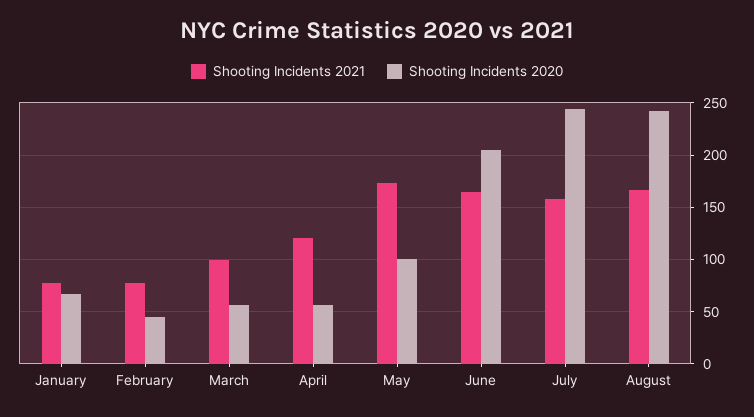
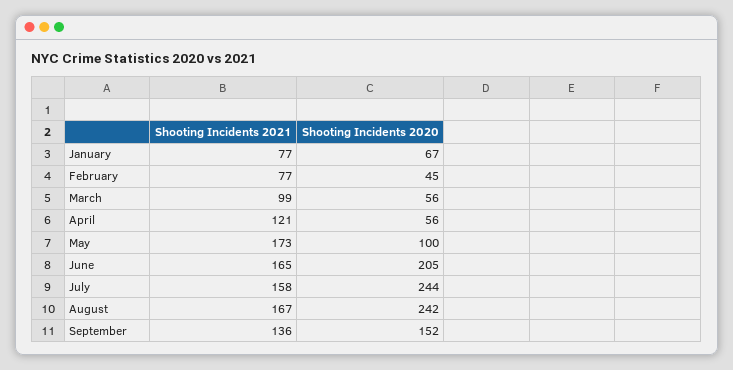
  {
    "Shooting Incidents 2021": {
      "January": 77,
      "February": 77,
      "March": 99,
      "April": 121,
      "May": 173,
      "June": 165,
      "July": 158,
-     "August": 167
+     "August": 167,
+     "September": 136
    },
    "Shooting Incidents 2020": {
      "January": 67,
      "February": 45,
      "March": 56,
      "April": 56,
      "May": 100,
      "June": 205,
      "July": 244,
-     "August": 242
+     "August": 242,
+     "September": 152
    }
  }

